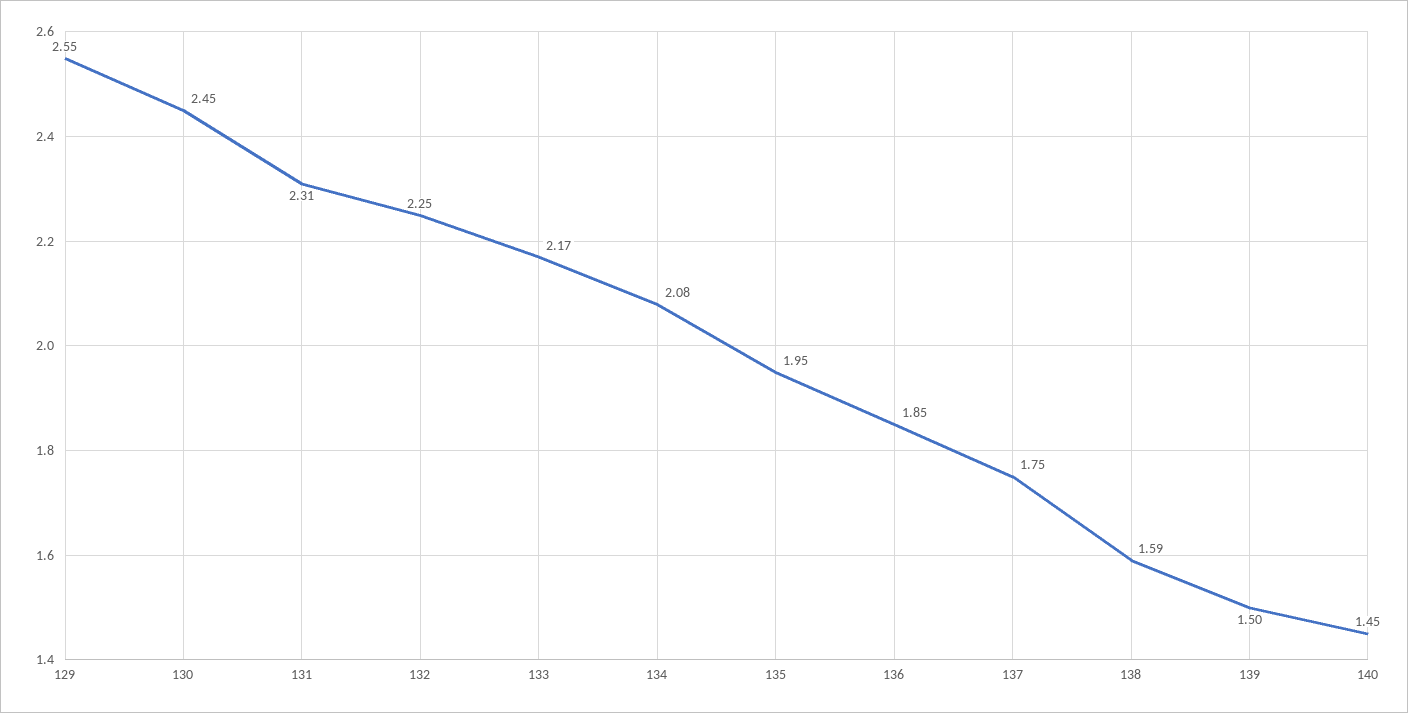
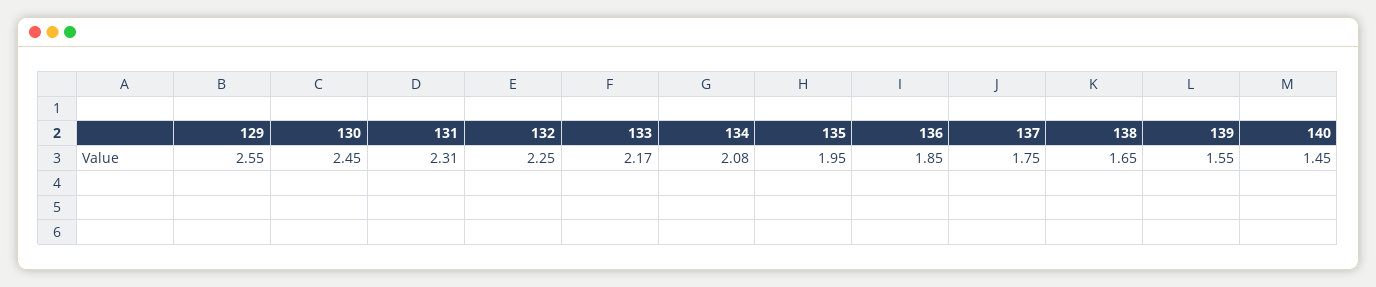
  {
    "129": 2.55,
    "130": 2.45,
    "131": 2.31,
    "132": 2.25,
    "133": 2.17,
    "134": 2.08,
    "135": 1.95,
    "136": 1.85,
    "137": 1.75,
-   "138": 1.59,
+   "138": 1.65,
-   "139": 1.5,
+   "139": 1.55,
    "140": 1.45
  }

